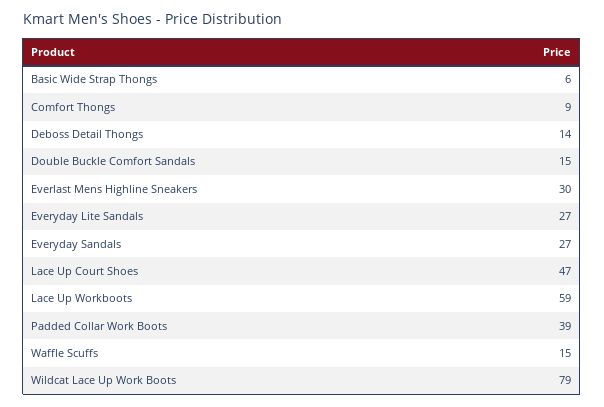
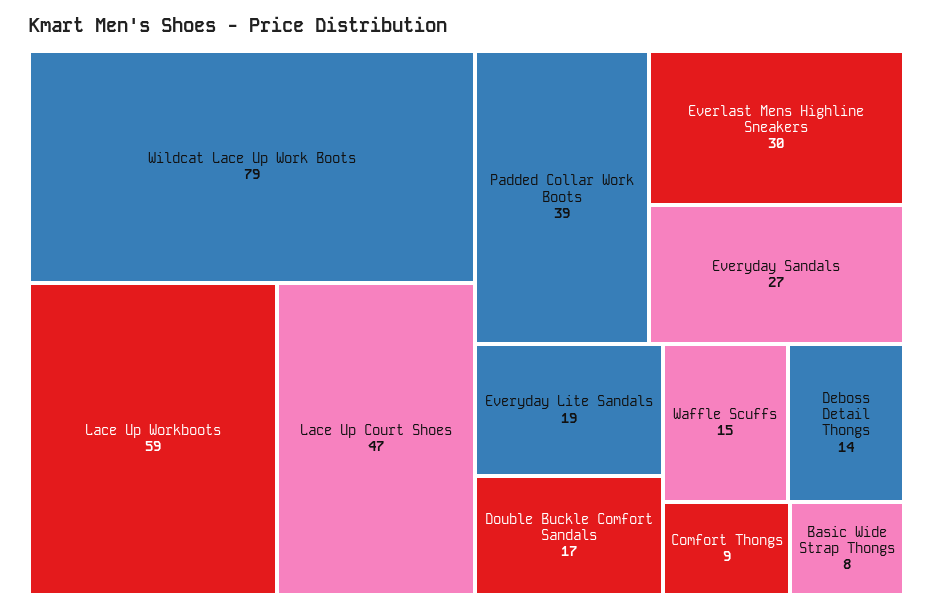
  {
-   "Basic Wide Strap Thongs": 6,
+   "Basic Wide Strap Thongs": 8,
    "Comfort Thongs": 9,
    "Deboss Detail Thongs": 14,
-   "Double Buckle Comfort Sandals": 15,
+   "Double Buckle Comfort Sandals": 17,
    "Everlast Mens Highline Sneakers": 30,
-   "Everyday Lite Sandals": 27,
+   "Everyday Lite Sandals": 19,
    "Everyday Sandals": 27,
    "Lace Up Court Shoes": 47,
    "Lace Up Workboots": 59,
    "Padded Collar Work Boots": 39,
    "Waffle Scuffs": 15,
    "Wildcat Lace Up Work Boots": 79
  }

